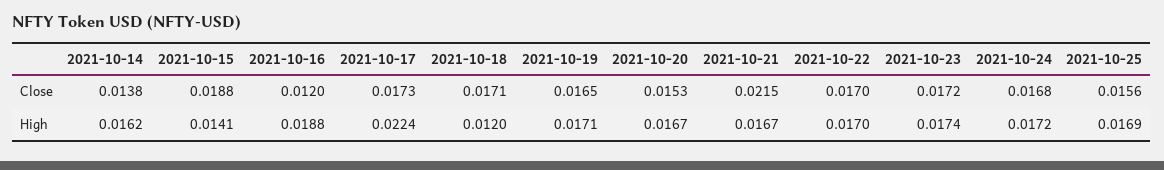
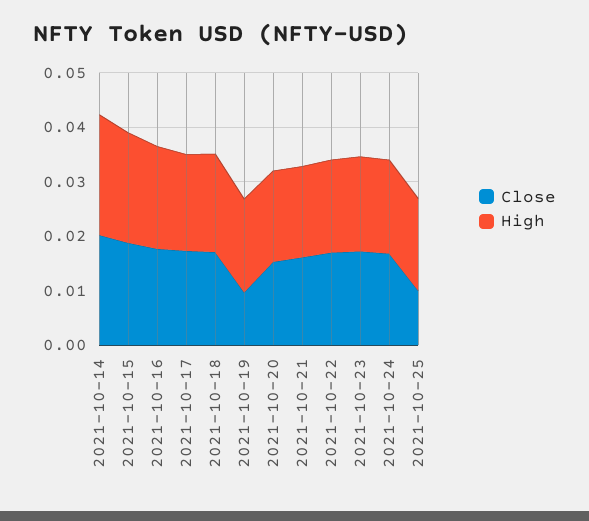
  {
    "Close": {
-     "2021-10-14": 0.0138,
+     "2021-10-14": 0.02,
      "2021-10-15": 0.0188,
-     "2021-10-16": 0.012,
+     "2021-10-16": 0.018,
      "2021-10-17": 0.0173,
      "2021-10-18": 0.0171,
-     "2021-10-19": 0.0165,
+     "2021-10-19": 0.01,
      "2021-10-20": 0.0153,
-     "2021-10-21": 0.0215,
+     "2021-10-21": 0.016,
      "2021-10-22": 0.017,
      "2021-10-23": 0.0172,
      "2021-10-24": 0.0168,
-     "2021-10-25": 0.0156
+     "2021-10-25": 0.01
    },
    "High": {
-     "2021-10-14": 0.0162,
+     "2021-10-14": 0.022,
-     "2021-10-15": 0.0141,
+     "2021-10-15": 0.02,
      "2021-10-16": 0.0188,
-     "2021-10-17": 0.0224,
+     "2021-10-17": 0.018,
-     "2021-10-18": 0.012,
+     "2021-10-18": 0.018,
      "2021-10-19": 0.0171,
      "2021-10-20": 0.0167,
      "2021-10-21": 0.0167,
      "2021-10-22": 0.017,
      "2021-10-23": 0.0174,
      "2021-10-24": 0.0172,
      "2021-10-25": 0.0169
    }
  }

